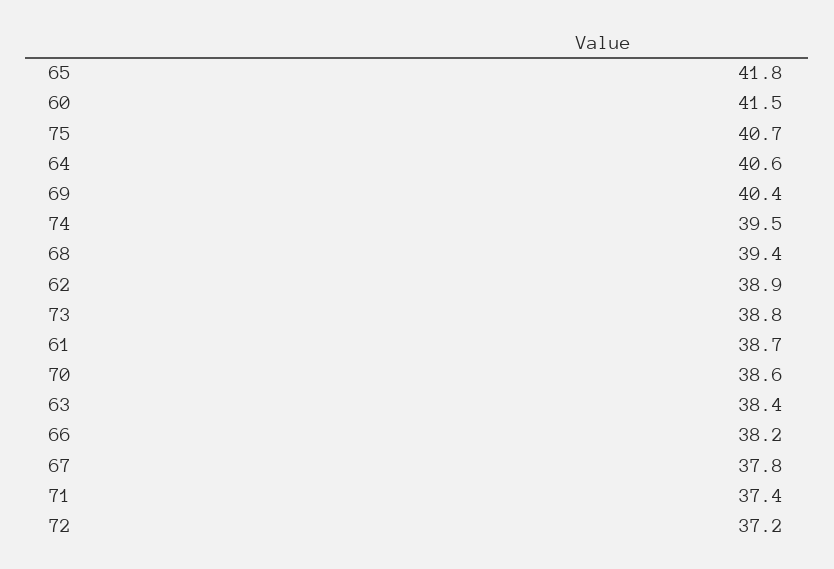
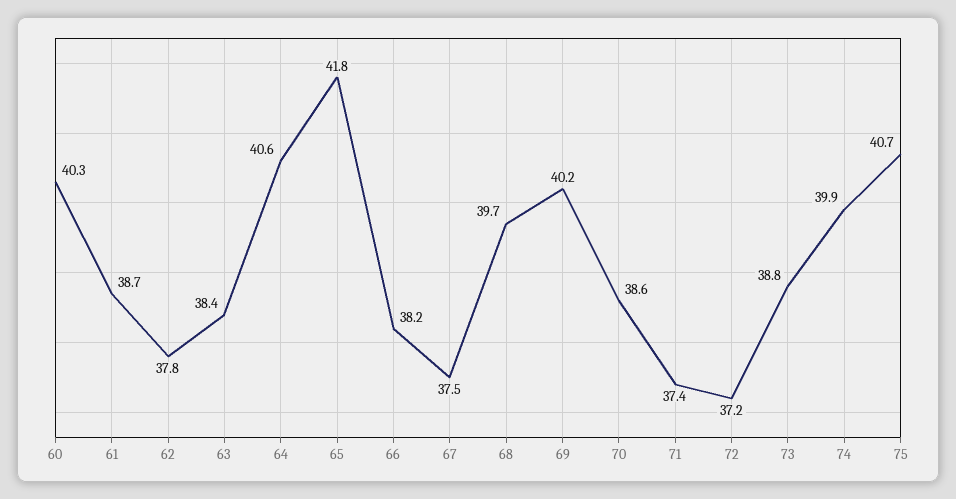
  {
    "65": 41.8,
-   "60": 41.5,
+   "60": 40.3,
    "75": 40.7,
    "64": 40.6,
-   "69": 40.4,
+   "69": 40.2,
-   "74": 39.5,
+   "74": 39.9,
-   "68": 39.4,
+   "68": 39.7,
-   "62": 38.9,
+   "62": 37.8,
    "73": 38.8,
    "61": 38.7,
    "70": 38.6,
    "63": 38.4,
    "66": 38.2,
-   "67": 37.8,
+   "67": 37.5,
    "71": 37.4,
    "72": 37.2
  }

